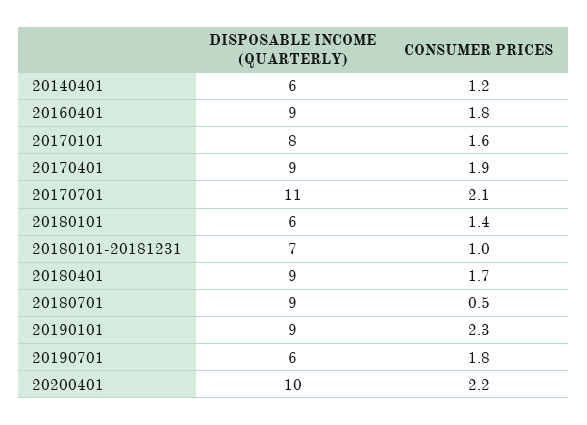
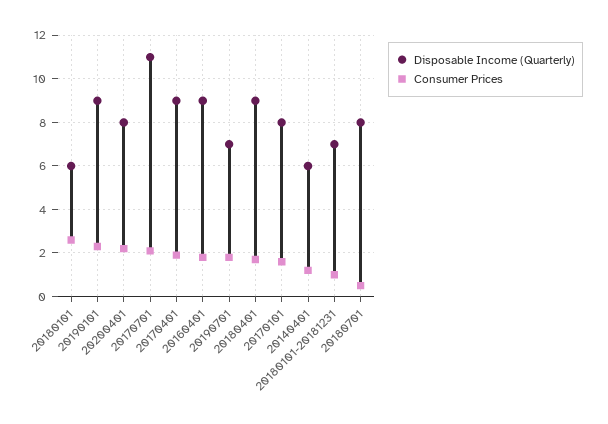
  {
    "DISPOSABLE INCOME (QUARTERLY)": {
      "20140401": 6,
      "20160401": 9,
      "20170101": 8,
      "20170401": 9,
      "20170701": 11,
      "20180101": 6,
      "20180101-20181231": 7,
      "20180401": 9,
-     "20180701": 9,
+     "20180701": 8,
      "20190101": 9,
-     "20190701": 6,
+     "20190701": 7,
-     "20200401": 10
+     "20200401": 8
    },
    "CONSUMER PRICES": {
      "20140401": 1.2,
      "20160401": 1.8,
      "20170101": 1.6,
      "20170401": 1.9,
      "20170701": 2.1,
-     "20180101": 1.4,
+     "20180101": 2.5,
      "20180101-20181231": 1,
      "20180401": 1.7,
      "20180701": 0.5,
      "20190101": 2.3,
      "20190701": 1.8,
      "20200401": 2.2
    }
  }

